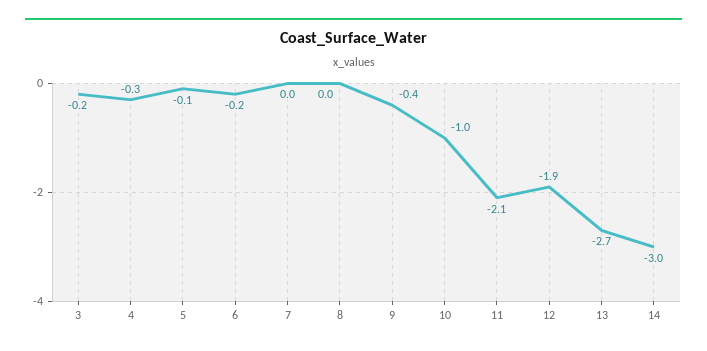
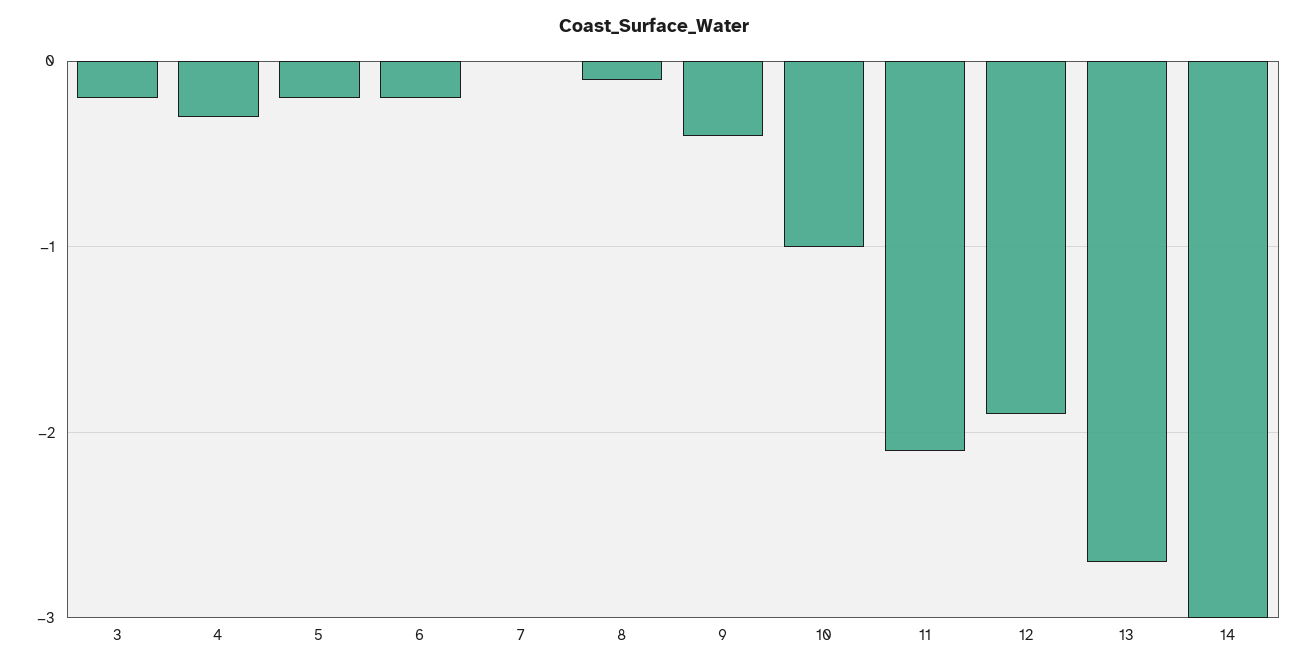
  {
    "3": -0.2,
    "4": -0.3,
-   "5": -0.1,
+   "5": -0.2,
    "6": -0.2,
    "7": 0,
-   "8": 0,
+   "8": -0.1,
    "9": -0.4,
    "10": -1,
    "11": -2.1,
    "12": -1.9,
    "13": -2.7,
    "14": -3
  }

